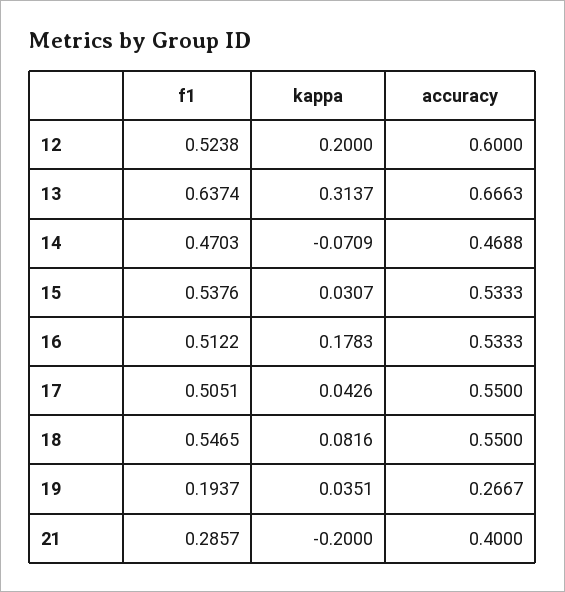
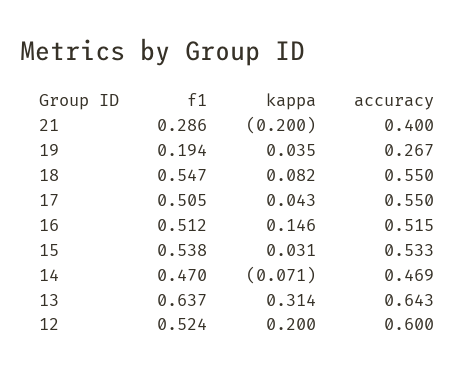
  {
    "f1": {
      "12": 0.5238,
      "13": 0.6374,
      "14": 0.4703,
      "15": 0.5376,
      "16": 0.5122,
      "17": 0.5051,
      "18": 0.5465,
      "19": 0.1937,
      "21": 0.2857
    },
    "kappa": {
      "12": 0.2,
      "13": 0.3137,
      "14": -0.0709,
      "15": 0.0307,
-     "16": 0.1783,
+     "16": 0.146,
      "17": 0.0426,
      "18": 0.0816,
      "19": 0.0351,
      "21": -0.2
    },
    "accuracy": {
      "12": 0.6,
-     "13": 0.6663,
+     "13": 0.643,
      "14": 0.4688,
      "15": 0.5333,
-     "16": 0.5333,
+     "16": 0.515,
      "17": 0.55,
      "18": 0.55,
      "19": 0.2667,
      "21": 0.4
    }
  }

